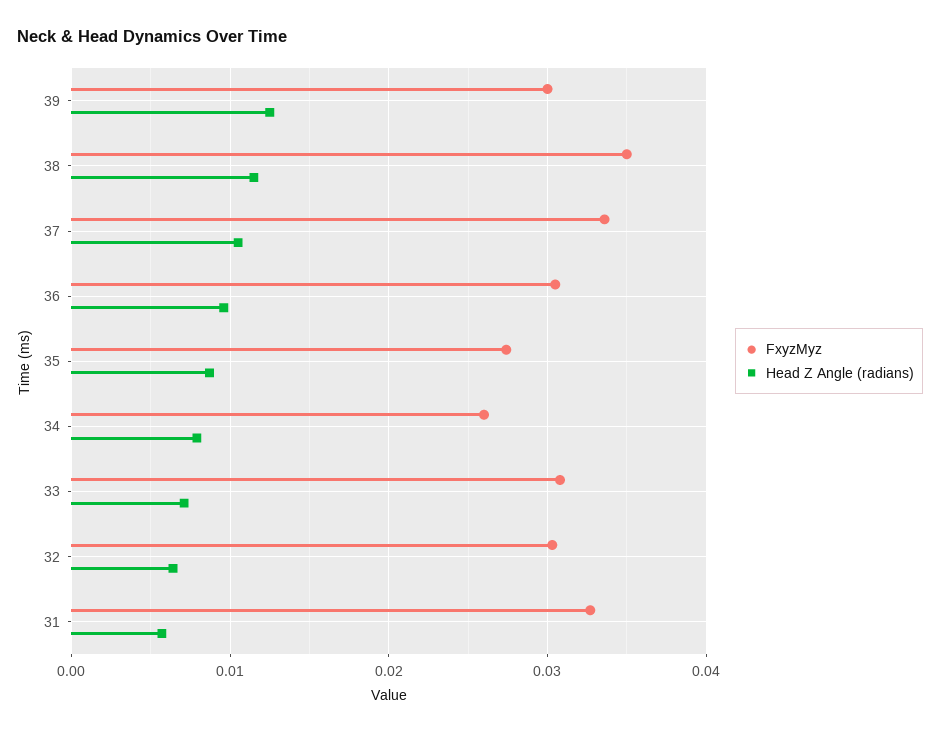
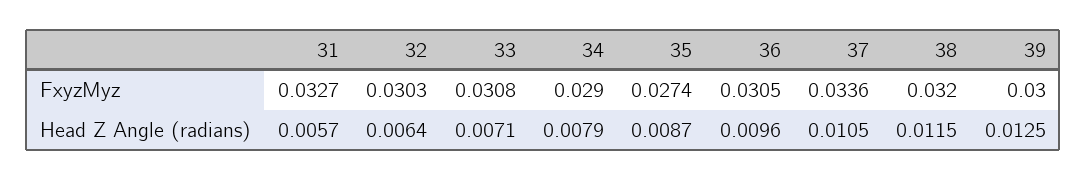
  {
    "FxyzMyz": {
      "39": 0.03,
-     "38": 0.035,
+     "38": 0.032,
      "37": 0.0336,
      "36": 0.0305,
      "35": 0.0274,
-     "34": 0.026,
+     "34": 0.029,
      "33": 0.0308,
      "32": 0.0303,
      "31": 0.0327
    },
    "Head Z Angle (radians)": {
      "39": 0.0125,
      "38": 0.0115,
      "37": 0.0105,
      "36": 0.0096,
      "35": 0.0087,
      "34": 0.0079,
      "33": 0.0071,
      "32": 0.0064,
      "31": 0.0057
    }
  }

